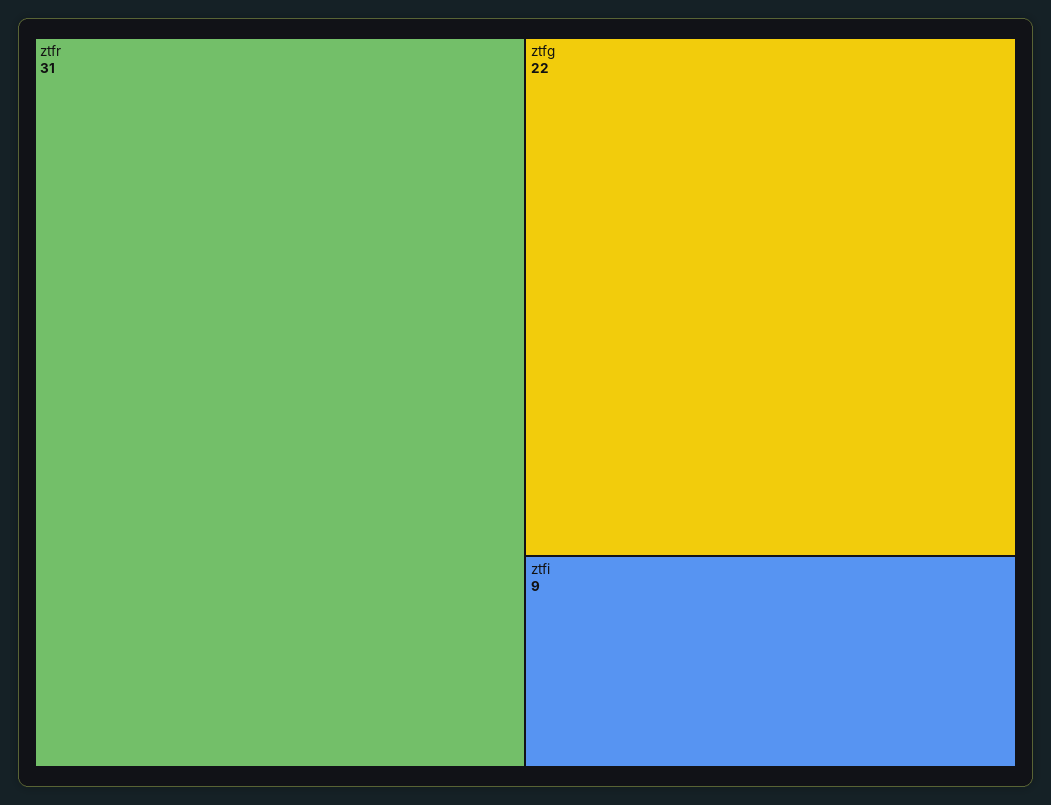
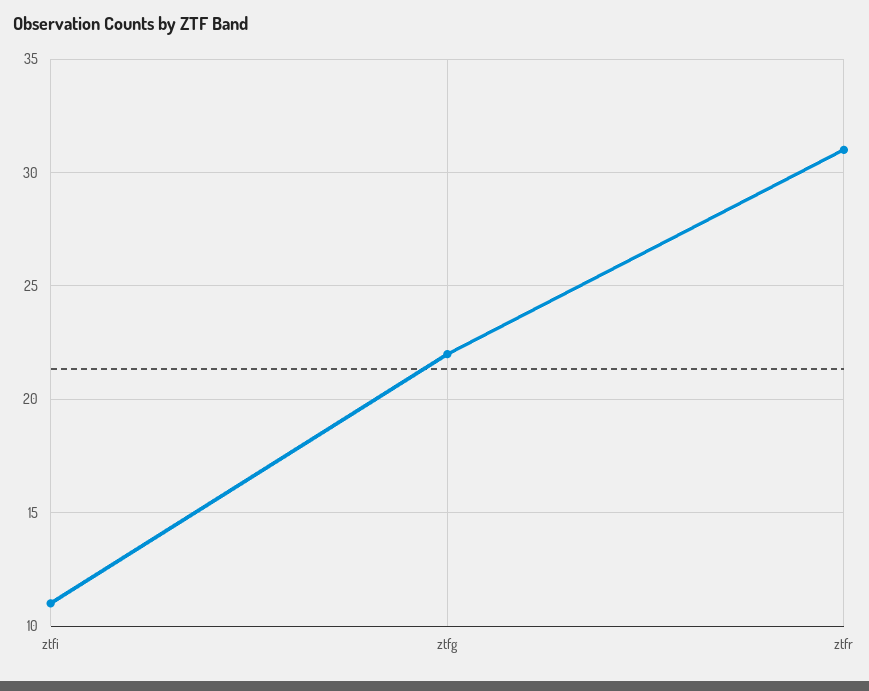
  {
    "ztfr": 31,
    "ztfg": 22,
-   "ztfi": 9
+   "ztfi": 11
  }

